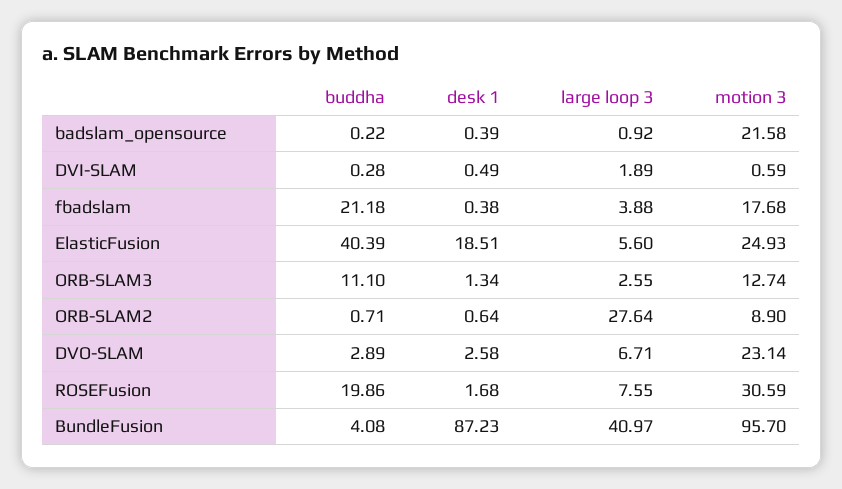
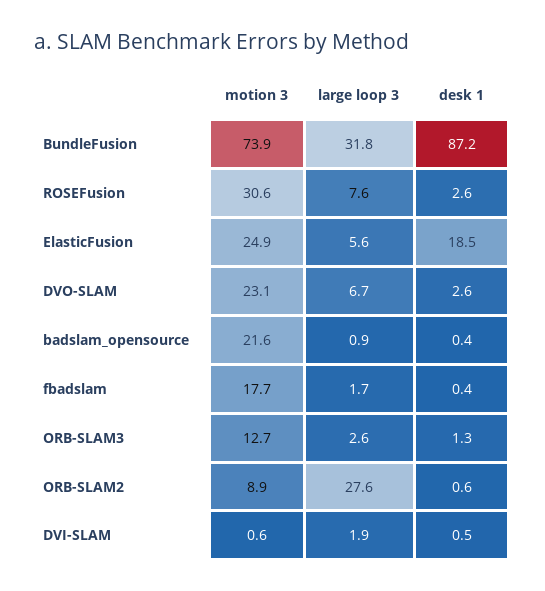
  {
-   "buddha": {
-     "badslam_opensource": 0.22,
-     "DVI-SLAM": 0.28,
-     "fbadslam": 21.18,
-     "ElasticFusion": 40.39,
-     "ORB-SLAM3": 11.1,
-     "ORB-SLAM2": 0.71,
-     "DVO-SLAM": 2.89,
-     "ROSEFusion": 19.86,
-     "BundleFusion": 4.08
-   },
    "desk 1": {
      "badslam_opensource": 0.39,
      "DVI-SLAM": 0.49,
      "fbadslam": 0.38,
      "ElasticFusion": 18.51,
      "ORB-SLAM3": 1.34,
      "ORB-SLAM2": 0.64,
      "DVO-SLAM": 2.58,
-     "ROSEFusion": 1.68,
+     "ROSEFusion": 2.6,
      "BundleFusion": 87.23
    },
    "large loop 3": {
      "badslam_opensource": 0.92,
      "DVI-SLAM": 1.89,
-     "fbadslam": 3.88,
+     "fbadslam": 1.7,
      "ElasticFusion": 5.6,
      "ORB-SLAM3": 2.55,
      "ORB-SLAM2": 27.64,
      "DVO-SLAM": 6.71,
      "ROSEFusion": 7.55,
-     "BundleFusion": 40.97
+     "BundleFusion": 31.8
    },
    "motion 3": {
      "badslam_opensource": 21.58,
      "DVI-SLAM": 0.59,
      "fbadslam": 17.68,
      "ElasticFusion": 24.93,
      "ORB-SLAM3": 12.74,
      "ORB-SLAM2": 8.9,
      "DVO-SLAM": 23.14,
      "ROSEFusion": 30.59,
-     "BundleFusion": 95.7
+     "BundleFusion": 73.9
    }
  }

